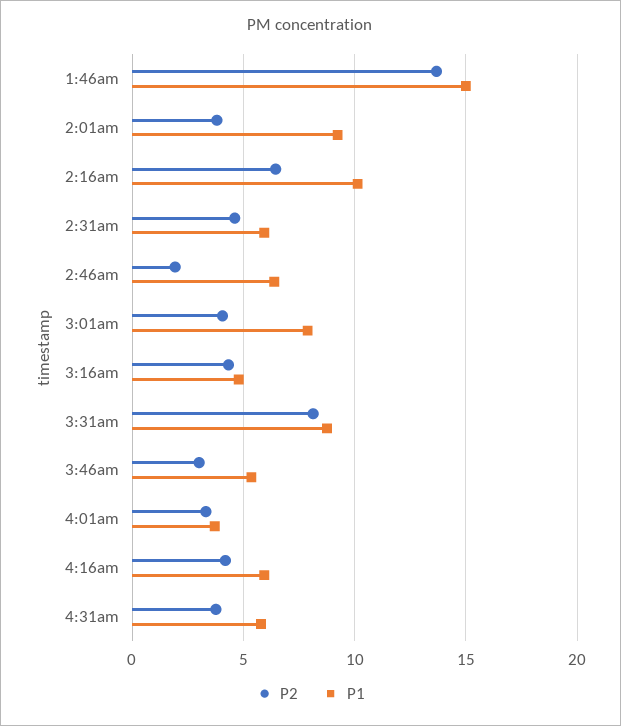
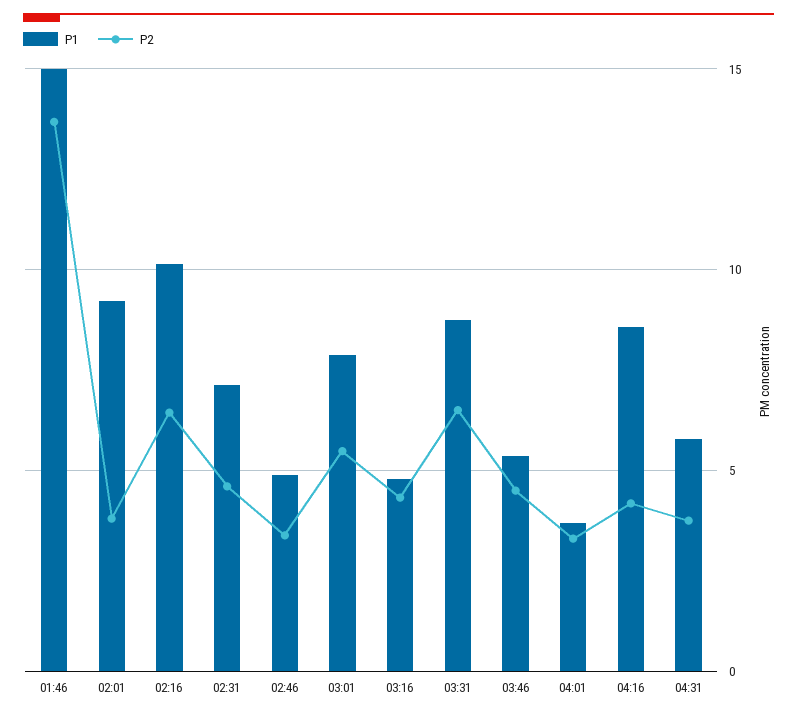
  {
    "P2": {
      "1:46am": 13.5,
      "2:01am": 4,
      "2:16am": 6.5,
      "2:31am": 4.5,
-     "2:46am": 2,
+     "2:46am": 3.5,
-     "3:01am": 4,
+     "3:01am": 5.5,
      "3:16am": 4.5,
-     "3:31am": 8,
+     "3:31am": 6.5,
-     "3:46am": 3,
+     "3:46am": 4.5,
      "4:01am": 3.5,
      "4:16am": 4,
      "4:31am": 4
    },
    "P1": {
      "1:46am": 15,
      "2:01am": 9,
      "2:16am": 10,
-     "2:31am": 6,
+     "2:31am": 7,
-     "2:46am": 6.5,
+     "2:46am": 5,
      "3:01am": 8,
      "3:16am": 5,
      "3:31am": 9,
      "3:46am": 5.5,
      "4:01am": 3.5,
-     "4:16am": 6,
+     "4:16am": 8.5,
      "4:31am": 6
    }
  }

